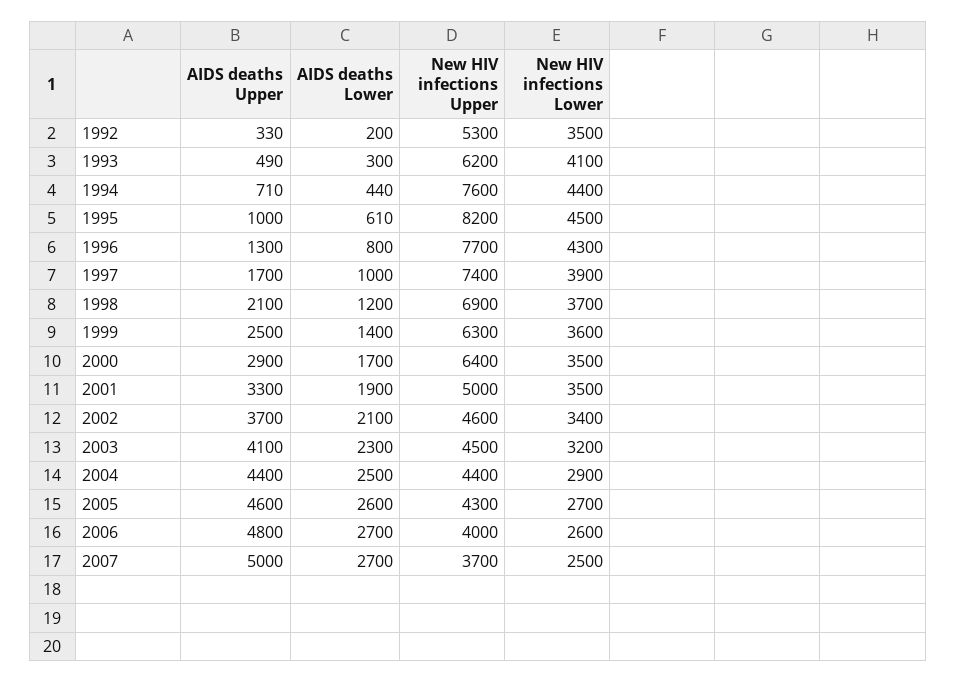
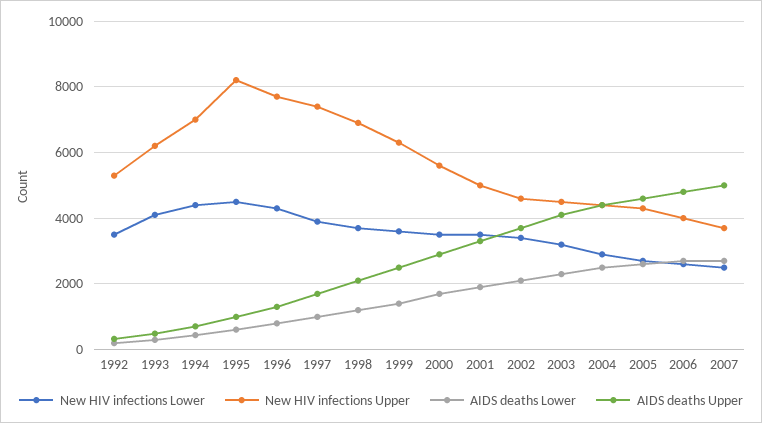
  {
    "AIDS deaths Upper": {
      "1992": 330,
      "1993": 490,
      "1994": 710,
      "1995": 1000,
      "1996": 1300,
      "1997": 1700,
      "1998": 2100,
      "1999": 2500,
      "2000": 2900,
      "2001": 3300,
      "2002": 3700,
      "2003": 4100,
      "2004": 4400,
      "2005": 4600,
      "2006": 4800,
      "2007": 5000
    },
    "AIDS deaths Lower": {
      "1992": 200,
      "1993": 300,
      "1994": 440,
      "1995": 610,
      "1996": 800,
      "1997": 1000,
      "1998": 1200,
      "1999": 1400,
      "2000": 1700,
      "2001": 1900,
      "2002": 2100,
      "2003": 2300,
      "2004": 2500,
      "2005": 2600,
      "2006": 2700,
      "2007": 2700
    },
    "New HIV infections Upper": {
      "1992": 5300,
      "1993": 6200,
-     "1994": 7600,
+     "1994": 7000,
      "1995": 8200,
      "1996": 7700,
      "1997": 7400,
      "1998": 6900,
      "1999": 6300,
-     "2000": 6400,
+     "2000": 5600,
      "2001": 5000,
      "2002": 4600,
      "2003": 4500,
      "2004": 4400,
      "2005": 4300,
      "2006": 4000,
      "2007": 3700
    },
    "New HIV infections Lower": {
      "1992": 3500,
      "1993": 4100,
      "1994": 4400,
      "1995": 4500,
      "1996": 4300,
      "1997": 3900,
      "1998": 3700,
      "1999": 3600,
      "2000": 3500,
      "2001": 3500,
      "2002": 3400,
      "2003": 3200,
      "2004": 2900,
      "2005": 2700,
      "2006": 2600,
      "2007": 2500
    }
  }

